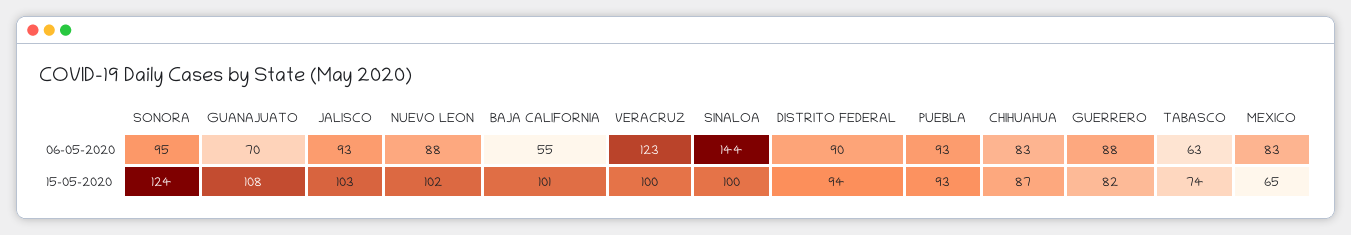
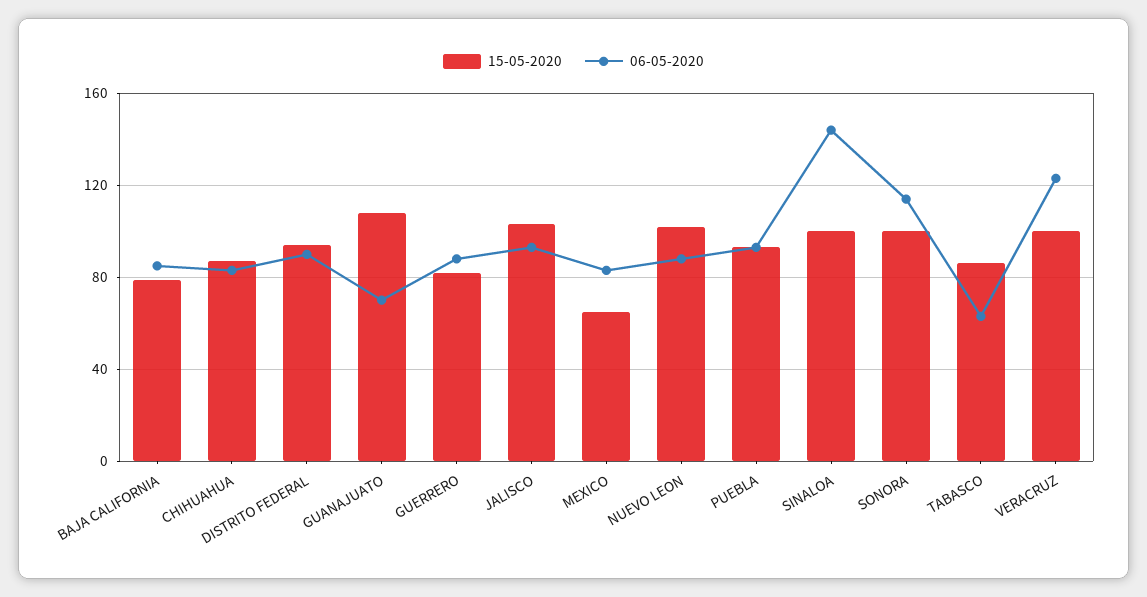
  {
    "06-05-2020": {
-     "SONORA": 95,
+     "SONORA": 115,
      "GUANAJUATO": 70,
      "JALISCO": 93,
      "NUEVO LEON": 88,
-     "BAJA CALIFORNIA": 55,
+     "BAJA CALIFORNIA": 85,
      "VERACRUZ": 123,
      "SINALOA": 144,
      "DISTRITO FEDERAL": 90,
      "PUEBLA": 93,
      "CHIHUAHUA": 83,
      "GUERRERO": 88,
      "TABASCO": 63,
      "MEXICO": 83
    },
    "15-05-2020": {
-     "SONORA": 124,
+     "SONORA": 100,
      "GUANAJUATO": 108,
      "JALISCO": 103,
      "NUEVO LEON": 102,
-     "BAJA CALIFORNIA": 101,
+     "BAJA CALIFORNIA": 80,
      "VERACRUZ": 100,
      "SINALOA": 100,
      "DISTRITO FEDERAL": 94,
      "PUEBLA": 93,
      "CHIHUAHUA": 87,
      "GUERRERO": 82,
-     "TABASCO": 74,
+     "TABASCO": 85,
      "MEXICO": 65
    }
  }

